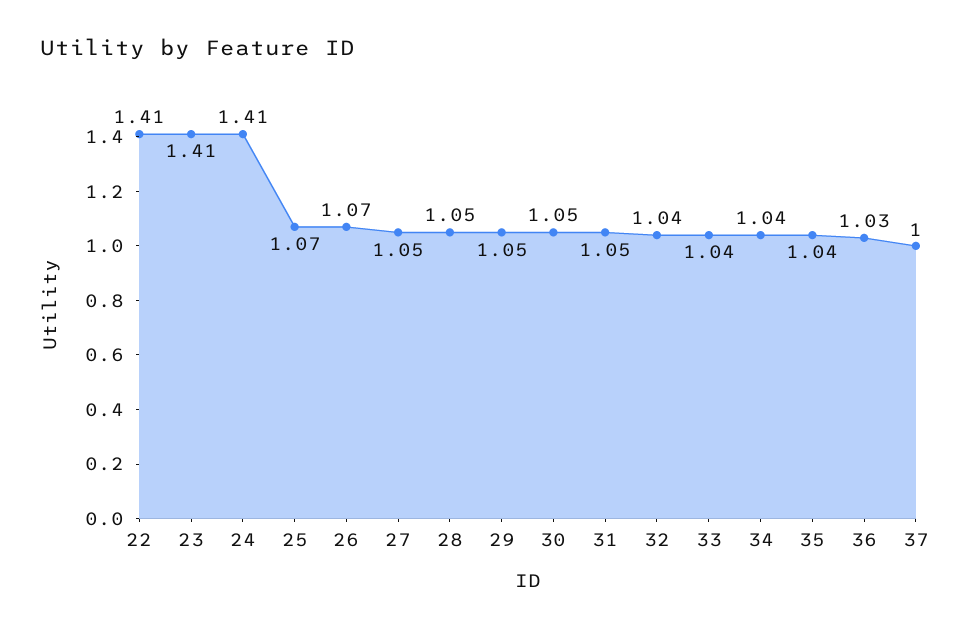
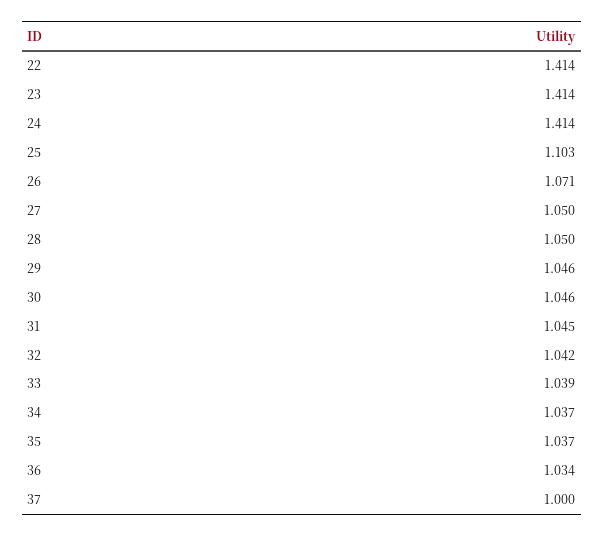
  {
    "22": 1.414,
    "23": 1.414,
    "24": 1.414,
-   "25": 1.07,
+   "25": 1.103,
    "26": 1.071,
    "27": 1.05,
    "28": 1.05,
    "29": 1.046,
    "30": 1.046,
    "31": 1.045,
    "32": 1.042,
    "33": 1.039,
    "34": 1.037,
    "35": 1.037,
    "36": 1.034,
    "37": 1
  }

